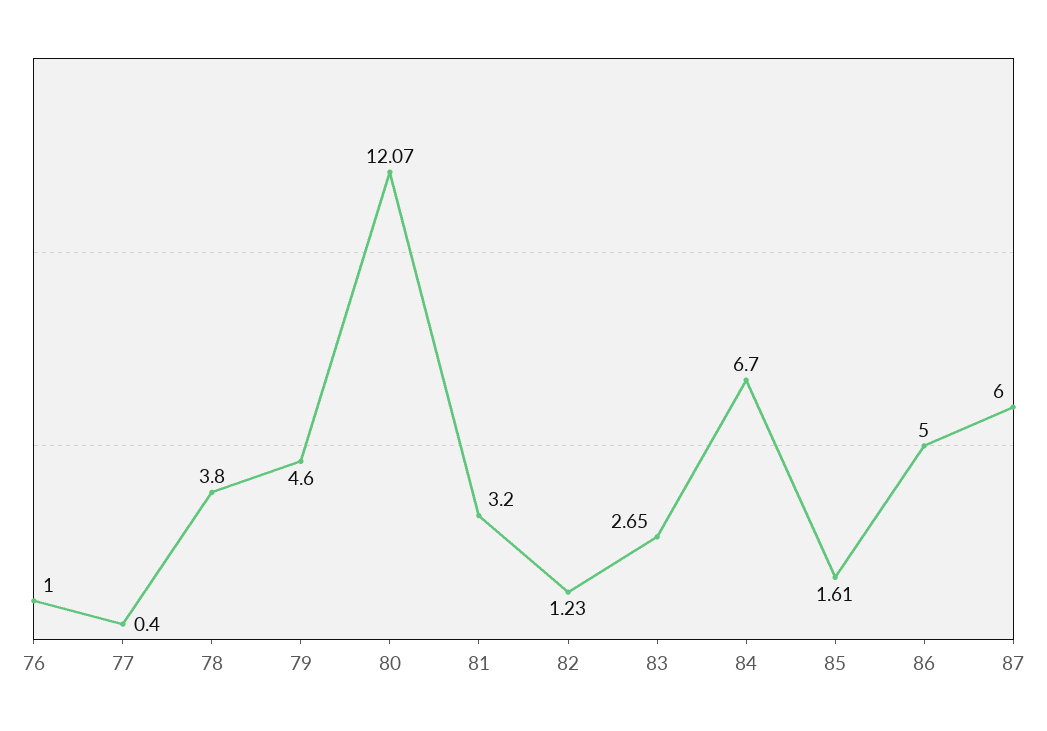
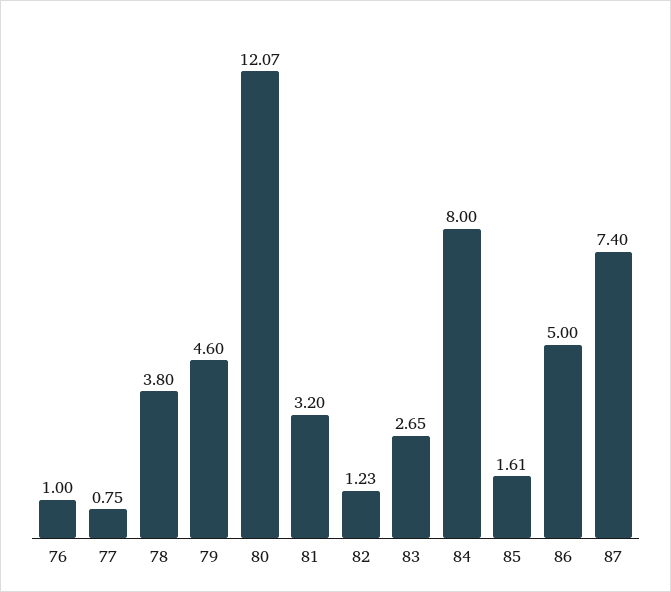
  {
    "76": 1,
-   "77": 0.4,
+   "77": 0.75,
    "78": 3.8,
    "79": 4.6,
    "80": 12.07,
    "81": 3.2,
    "82": 1.23,
    "83": 2.65,
-   "84": 6.7,
+   "84": 8,
    "85": 1.61,
    "86": 5,
-   "87": 6
+   "87": 7.4
  }

